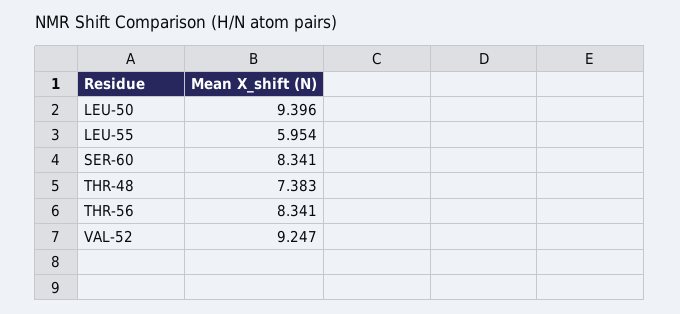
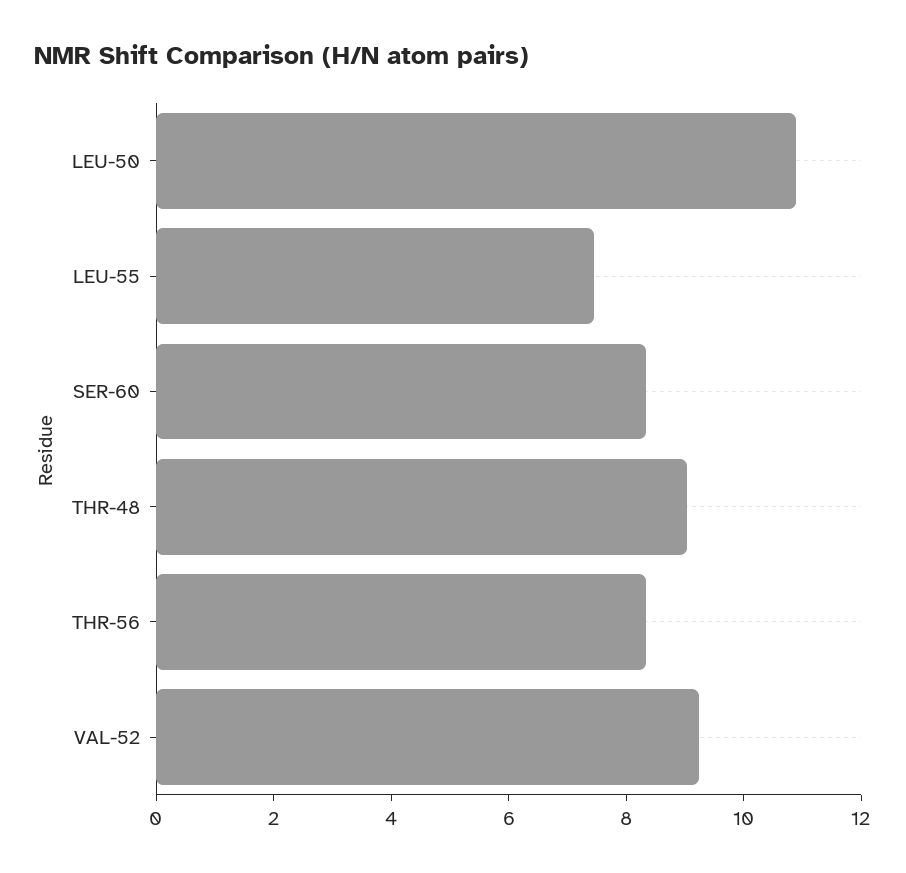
  {
-   "LEU-50": 9.396,
+   "LEU-50": 11,
-   "LEU-55": 5.954,
+   "LEU-55": 7.5,
    "SER-60": 8.341,
-   "THR-48": 7.383,
+   "THR-48": 9,
    "THR-56": 8.341,
    "VAL-52": 9.247
  }

